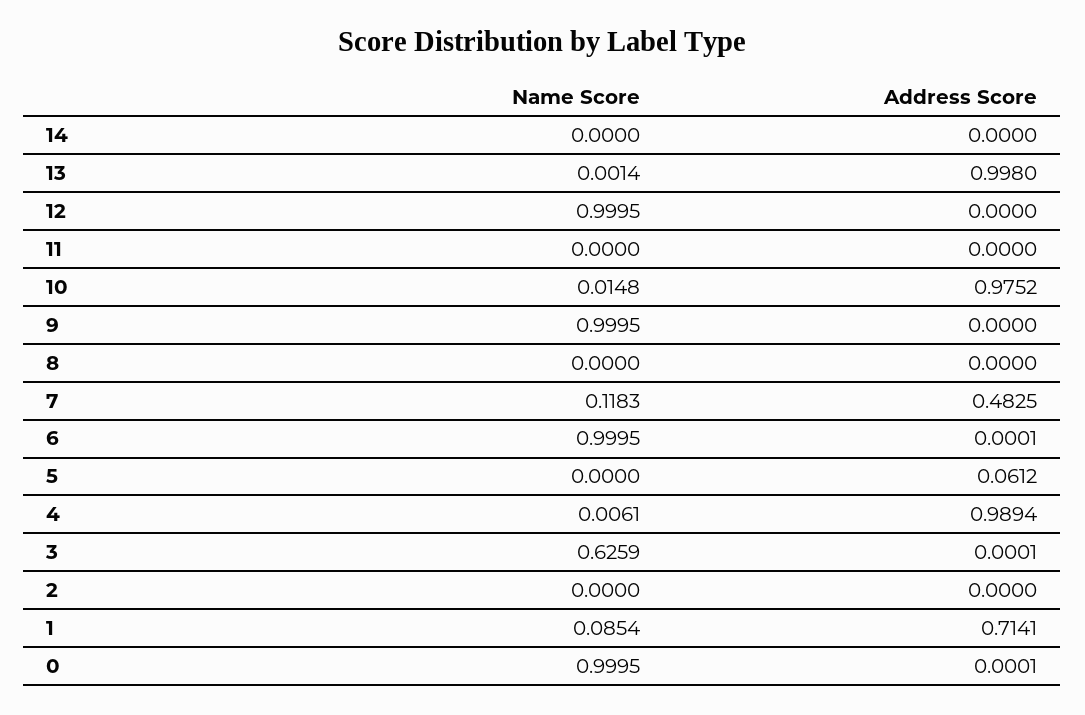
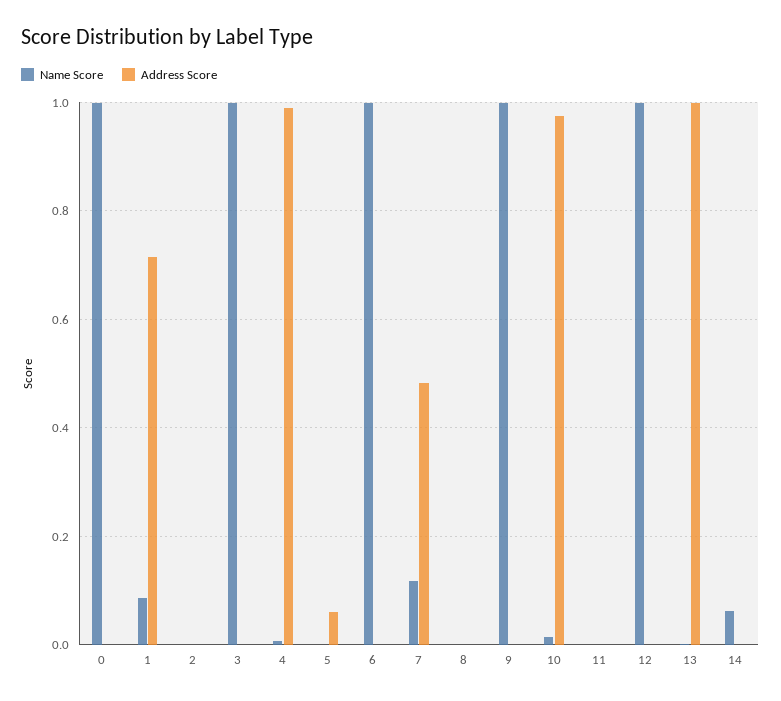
  {
    "Name Score": {
-     "14": 0,
+     "14": 0.06,
      "13": 0.0014,
      "12": 0.9995,
      "11": 0,
      "10": 0.0148,
      "9": 0.9995,
      "8": 0,
      "7": 0.1183,
      "6": 0.9995,
      "5": 0,
      "4": 0.0061,
-     "3": 0.6259,
+     "3": 1,
      "2": 0,
      "1": 0.0854,
      "0": 0.9995
    },
    "Address Score": {
      "14": 0,
      "13": 0.998,
      "12": 0,
      "11": 0,
      "10": 0.9752,
      "9": 0,
      "8": 0,
      "7": 0.4825,
      "6": 0.0001,
      "5": 0.0612,
      "4": 0.9894,
      "3": 0.0001,
      "2": 0,
      "1": 0.7141,
      "0": 0.0001
    }
  }

